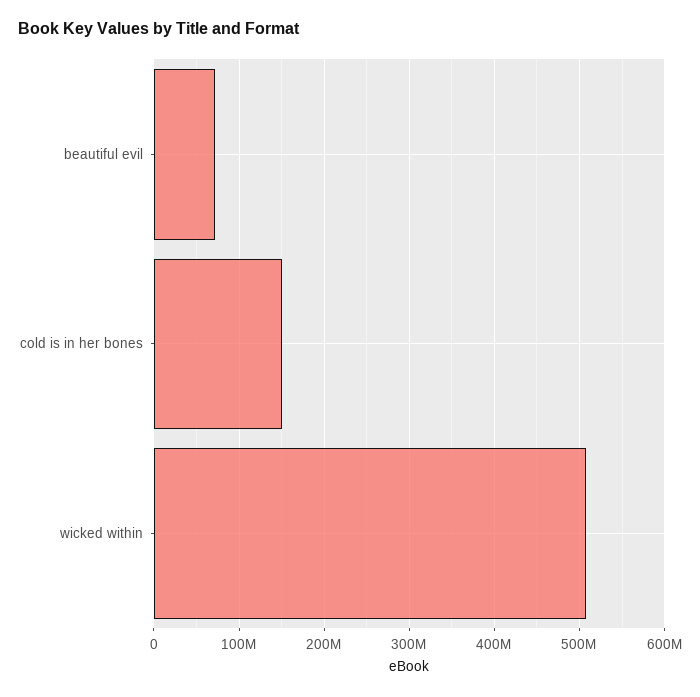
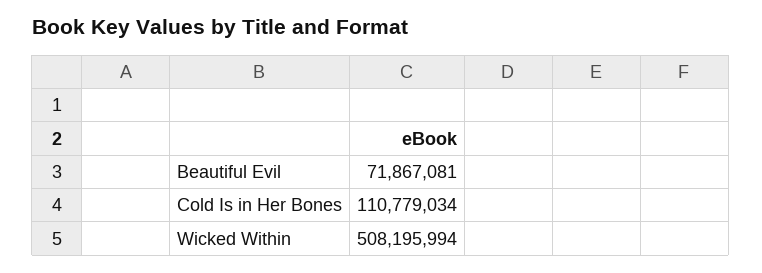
  {
    "beautiful evil": 71867081,
-   "cold is in her bones": 150000000,
+   "cold is in her bones": 110779034,
    "wicked within": 508195994
  }

